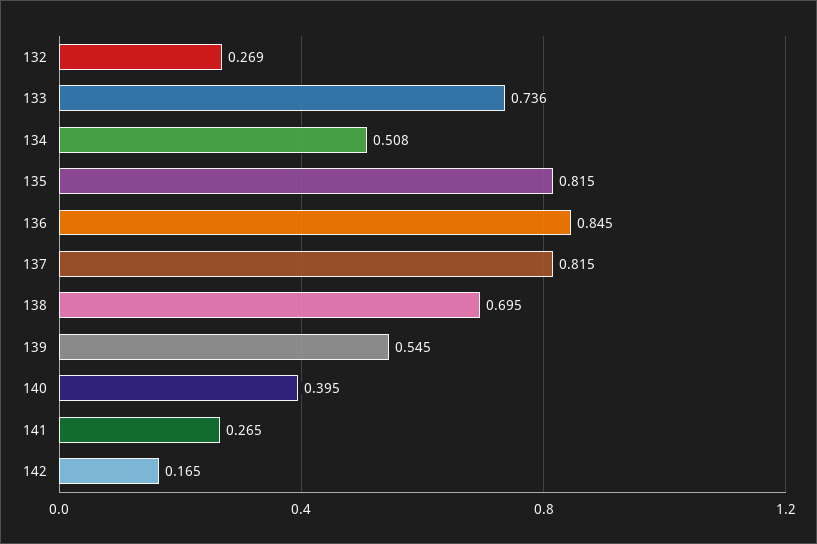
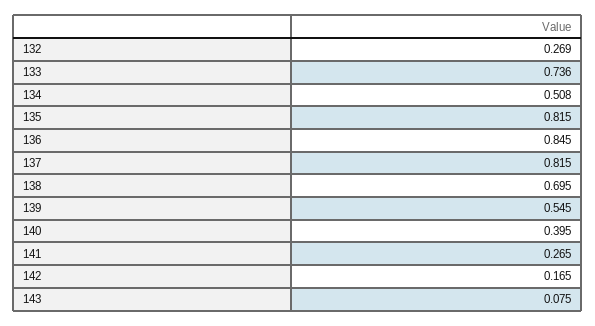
  {
    "132": 0.269,
    "133": 0.736,
    "134": 0.508,
    "135": 0.815,
    "136": 0.845,
    "137": 0.815,
    "138": 0.695,
    "139": 0.545,
    "140": 0.395,
    "141": 0.265,
-   "142": 0.165
+   "142": 0.165,
+   "143": 0.075
  }

